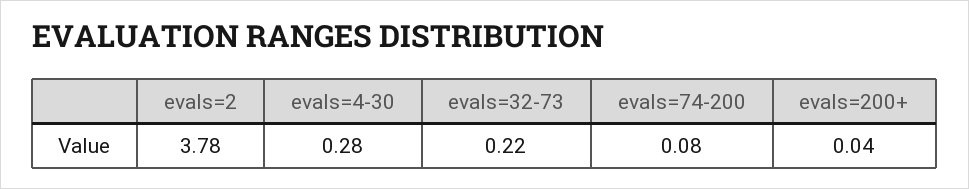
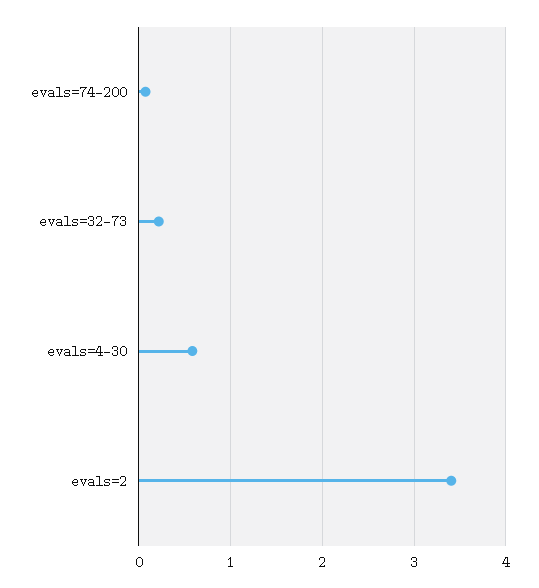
  {
-   "evals=2": 3.78,
+   "evals=2": 3.4,
-   "evals=4-30": 0.28,
+   "evals=4-30": 0.6,
    "evals=32-73": 0.22,
-   "evals=74-200": 0.08,
+   "evals=74-200": 0.08
-   "evals=200+": 0.04
  }

